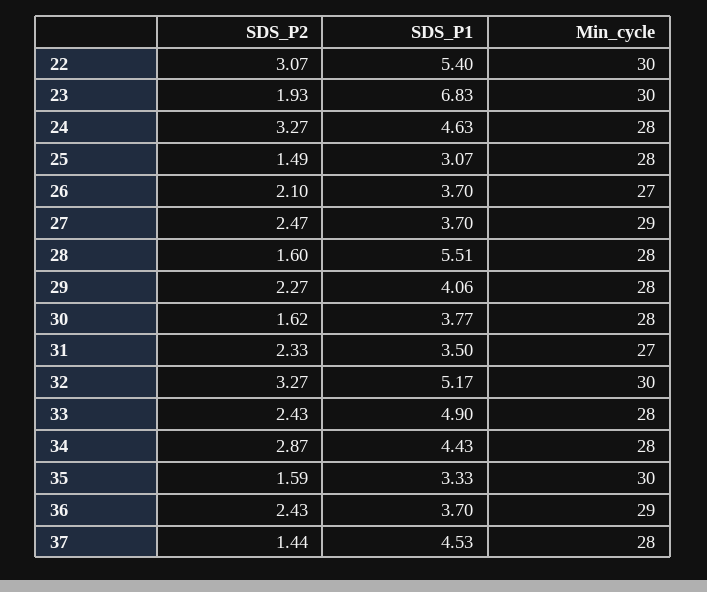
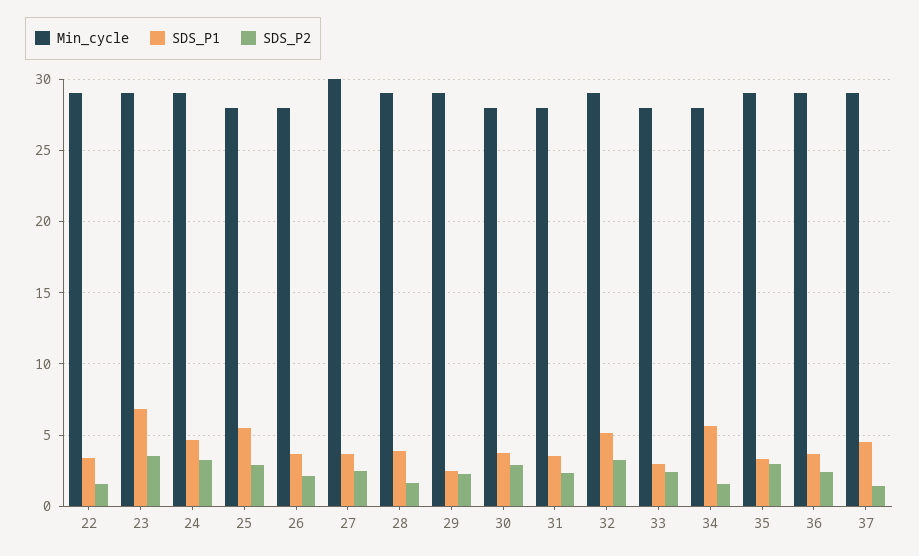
  {
    "SDS_P2": {
-     "22": 3.07,
+     "22": 1.5,
-     "23": 1.93,
+     "23": 3.5,
      "24": 3.27,
-     "25": 1.49,
+     "25": 3,
      "26": 2.1,
      "27": 2.47,
      "28": 1.6,
      "29": 2.27,
-     "30": 1.62,
+     "30": 3,
      "31": 2.33,
      "32": 3.27,
      "33": 2.43,
-     "34": 2.87,
+     "34": 1.5,
-     "35": 1.59,
+     "35": 3,
      "36": 2.43,
      "37": 1.44
    },
    "SDS_P1": {
-     "22": 5.4,
+     "22": 3.5,
      "23": 6.83,
      "24": 4.63,
-     "25": 3.07,
+     "25": 5.5,
      "26": 3.7,
      "27": 3.7,
-     "28": 5.51,
+     "28": 4,
-     "29": 4.06,
+     "29": 2.5,
      "30": 3.77,
      "31": 3.5,
      "32": 5.17,
-     "33": 4.9,
+     "33": 3,
-     "34": 4.43,
+     "34": 5.5,
      "35": 3.33,
      "36": 3.7,
      "37": 4.53
    },
    "Min_cycle": {
-     "22": 30,
+     "22": 29,
-     "23": 30,
+     "23": 29,
-     "24": 28,
+     "24": 29,
      "25": 28,
-     "26": 27,
+     "26": 28,
-     "27": 29,
+     "27": 30,
-     "28": 28,
+     "28": 29,
-     "29": 28,
+     "29": 29,
      "30": 28,
-     "31": 27,
+     "31": 28,
-     "32": 30,
+     "32": 29,
      "33": 28,
      "34": 28,
-     "35": 30,
+     "35": 29,
      "36": 29,
-     "37": 28
+     "37": 29
    }
  }

